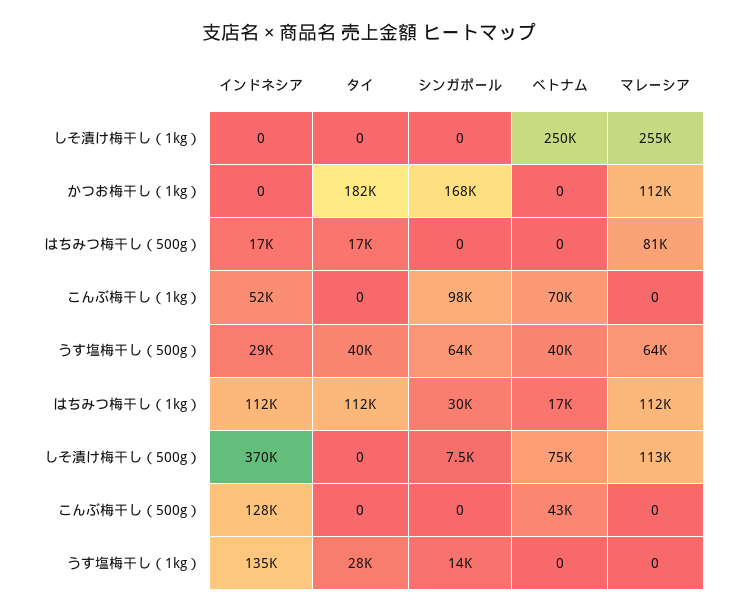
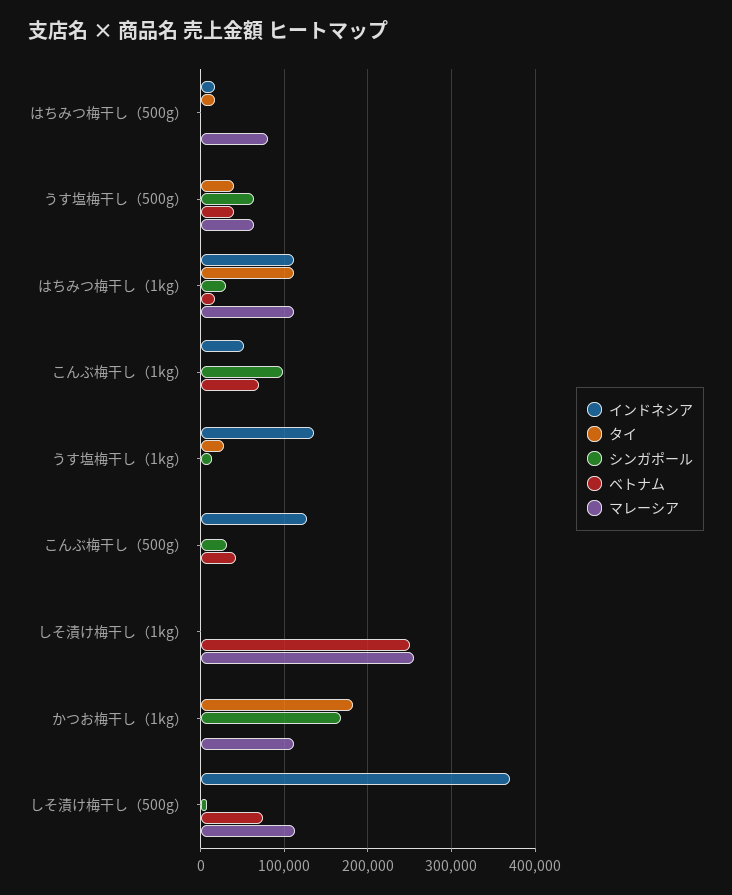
  {
    "インドネシア": {
      "しそ漬け梅干し（1kg）": 0,
      "かつお梅干し（1kg）": 0,
      "はちみつ梅干し（500g）": 17000,
      "こんぶ梅干し（1kg）": 52000,
-     "うす塩梅干し（500g）": 29000,
+     "うす塩梅干し（500g）": 0,
      "はちみつ梅干し（1kg）": 112000,
      "しそ漬け梅干し（500g）": 370000,
      "こんぶ梅干し（500g）": 128000,
      "うす塩梅干し（1kg）": 135000
    },
    "タイ": {
      "しそ漬け梅干し（1kg）": 0,
      "かつお梅干し（1kg）": 182000,
      "はちみつ梅干し（500g）": 17000,
      "こんぶ梅干し（1kg）": 0,
      "うす塩梅干し（500g）": 40000,
      "はちみつ梅干し（1kg）": 112000,
      "しそ漬け梅干し（500g）": 0,
      "こんぶ梅干し（500g）": 0,
      "うす塩梅干し（1kg）": 28000
    },
    "シンガポール": {
      "しそ漬け梅干し（1kg）": 0,
      "かつお梅干し（1kg）": 168000,
      "はちみつ梅干し（500g）": 0,
      "こんぶ梅干し（1kg）": 98000,
      "うす塩梅干し（500g）": 64000,
      "はちみつ梅干し（1kg）": 30000,
      "しそ漬け梅干し（500g）": 7500,
-     "こんぶ梅干し（500g）": 0,
+     "こんぶ梅干し（500g）": 30000,
      "うす塩梅干し（1kg）": 14000
    },
    "ベトナム": {
      "しそ漬け梅干し（1kg）": 250000,
      "かつお梅干し（1kg）": 0,
      "はちみつ梅干し（500g）": 0,
      "こんぶ梅干し（1kg）": 70000,
      "うす塩梅干し（500g）": 40000,
      "はちみつ梅干し（1kg）": 17000,
      "しそ漬け梅干し（500g）": 75000,
      "こんぶ梅干し（500g）": 43000,
      "うす塩梅干し（1kg）": 0
    },
    "マレーシア": {
      "しそ漬け梅干し（1kg）": 255000,
      "かつお梅干し（1kg）": 112000,
      "はちみつ梅干し（500g）": 81000,
      "こんぶ梅干し（1kg）": 0,
      "うす塩梅干し（500g）": 64000,
      "はちみつ梅干し（1kg）": 112000,
      "しそ漬け梅干し（500g）": 113000,
      "こんぶ梅干し（500g）": 0,
      "うす塩梅干し（1kg）": 0
    }
  }

